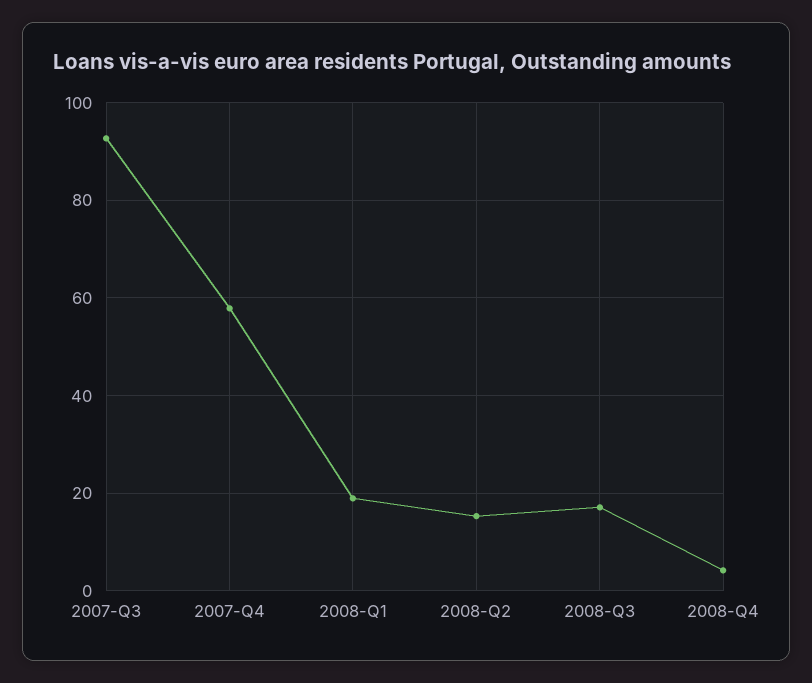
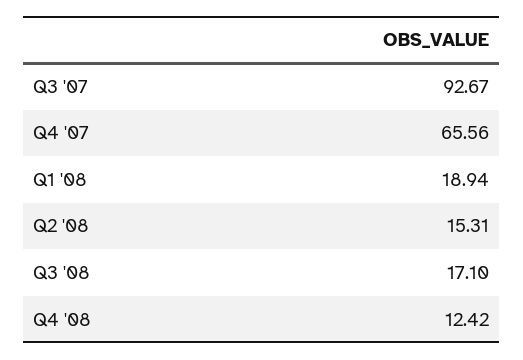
  {
    "2007-Q3": 92.67,
-   "2007-Q4": 58,
+   "2007-Q4": 65.56,
    "2008-Q1": 18.94,
    "2008-Q2": 15.31,
    "2008-Q3": 17.1,
-   "2008-Q4": 4
+   "2008-Q4": 12.42
  }

